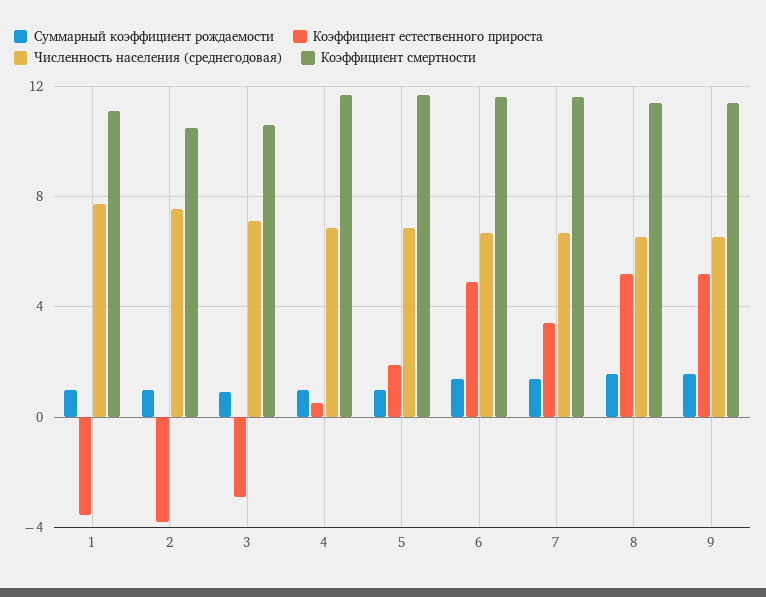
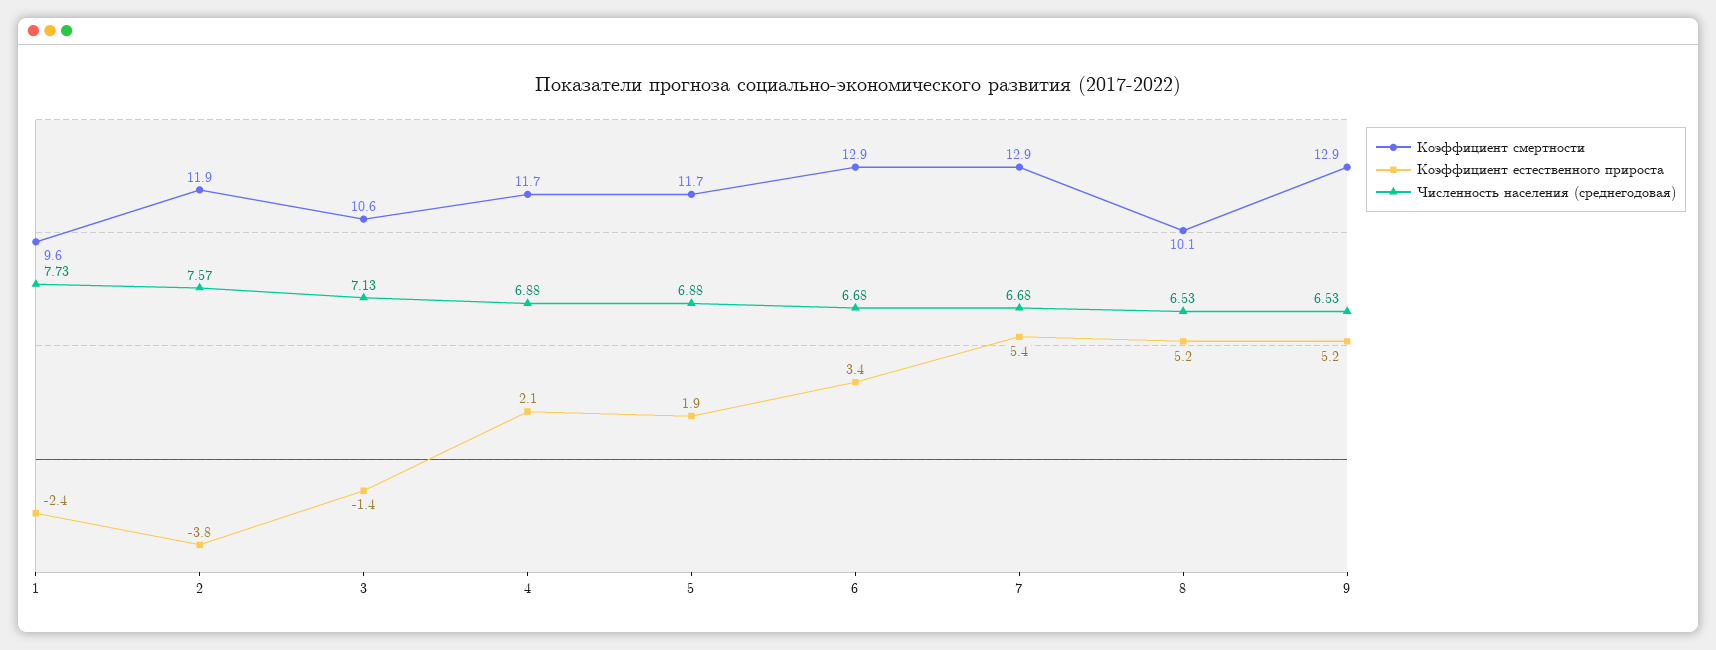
  {
-   "Суммарный коэффициент рождаемости": {
-     "1": 1,
-     "2": 1,
-     "3": 1,
-     "4": 1,
-     "5": 1,
-     "6": 1.5,
-     "7": 1.5,
-     "8": 1.5,
-     "9": 1.5
-   },
    "Коэффициент естественного прироста": {
-     "1": -3.5,
+     "1": -2.4,
      "2": -3.8,
-     "3": -3,
+     "3": -1.4,
-     "4": 0.5,
+     "4": 2.1,
      "5": 1.9,
-     "6": 5,
+     "6": 3.4,
-     "7": 3.5,
+     "7": 5.4,
      "8": 5.2,
      "9": 5.2
    },
    "Численность населения (среднегодовая)": {
      "1": 7.73,
      "2": 7.57,
      "3": 7.13,
      "4": 6.88,
      "5": 6.88,
      "6": 6.68,
      "7": 6.68,
      "8": 6.53,
      "9": 6.53
    },
    "Коэффициент смертности": {
-     "1": 11,
+     "1": 9.6,
-     "2": 10.5,
+     "2": 11.9,
      "3": 10.6,
      "4": 11.7,
      "5": 11.7,
-     "6": 11.5,
+     "6": 12.9,
-     "7": 11.5,
+     "7": 12.9,
-     "8": 11.5,
+     "8": 10.1,
-     "9": 11.5
+     "9": 12.9
    }
  }

